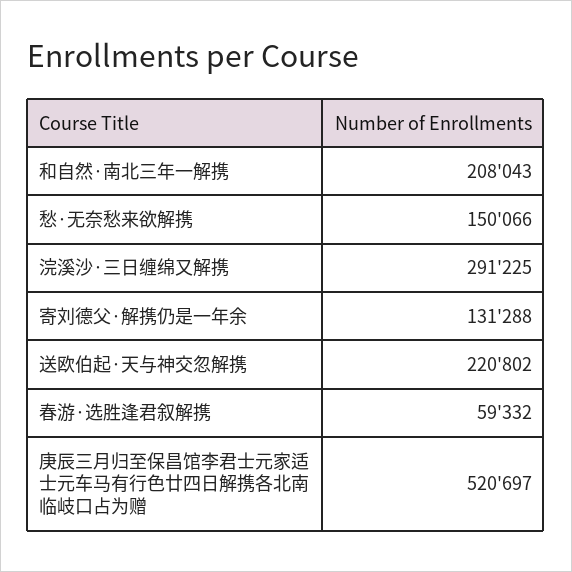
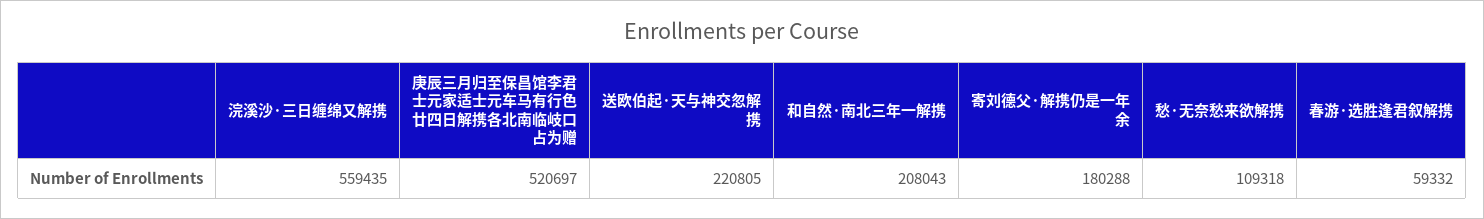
  {
    "和自然·南北三年一解携": 208043,
-   "愁·无奈愁来欲解携": 150066,
+   "愁·无奈愁来欲解携": 109318,
-   "浣溪沙·三日缠绵又解携": 291225,
+   "浣溪沙·三日缠绵又解携": 559435,
-   "寄刘德父·解携仍是一年余": 131288,
+   "寄刘德父·解携仍是一年余": 180288,
-   "送欧伯起·天与神交忽解携": 220802,
+   "送欧伯起·天与神交忽解携": 220805,
    "春游·选胜逢君叙解携": 59332,
    "庚辰三月归至保昌馆李君士元家适士元车马有行色廿四日解携各北南临岐口占为赠": 520697
  }

